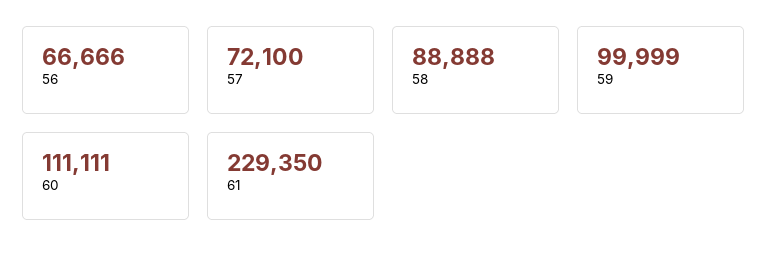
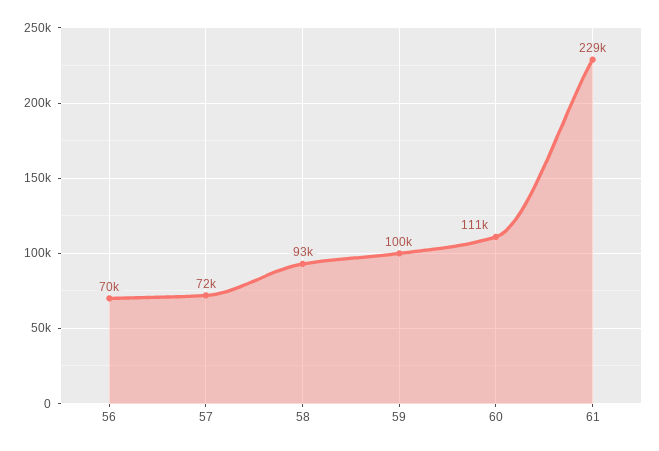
  {
-   "56": 66666,
+   "56": 70000,
    "57": 72100,
-   "58": 88888,
+   "58": 93000,
    "59": 99999,
    "60": 111111,
    "61": 229350
  }

